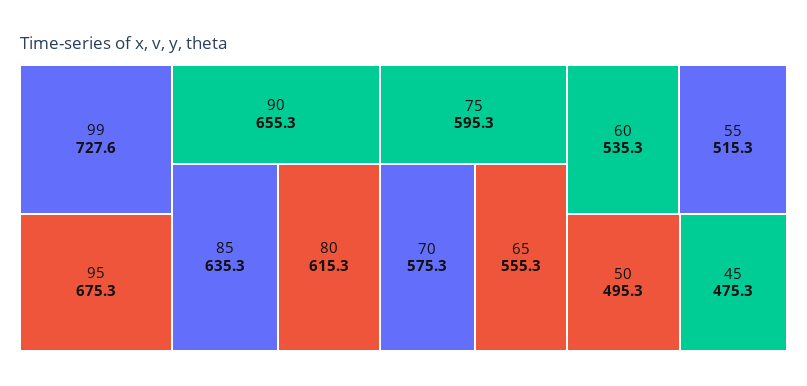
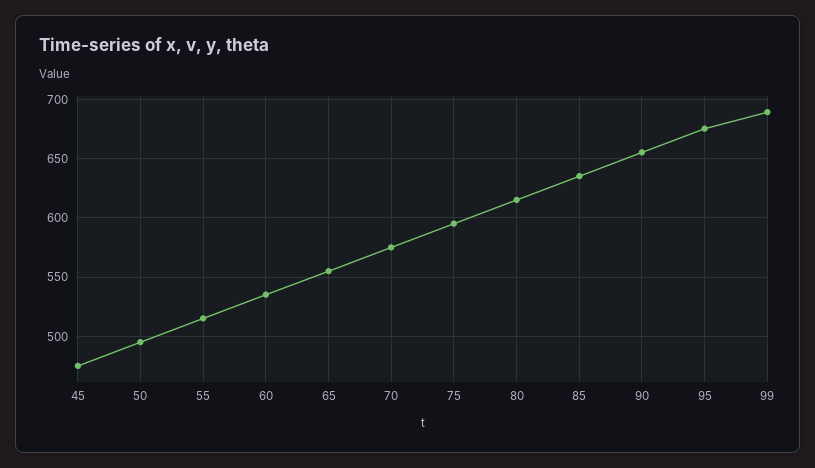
  {
-   "99": 727.6,
+   "99": 690,
    "95": 675.3,
    "90": 655.3,
    "85": 635.3,
    "80": 615.3,
    "75": 595.3,
    "70": 575.3,
    "65": 555.3,
    "60": 535.3,
    "55": 515.3,
    "50": 495.3,
    "45": 475.3
  }

